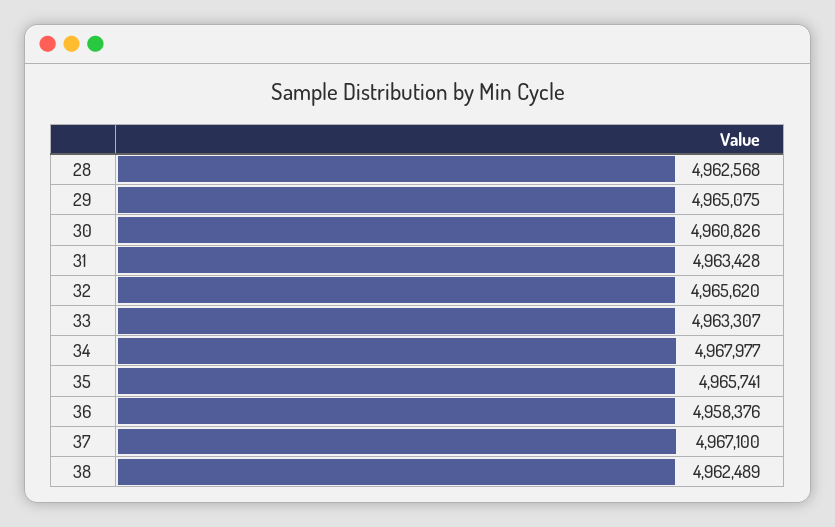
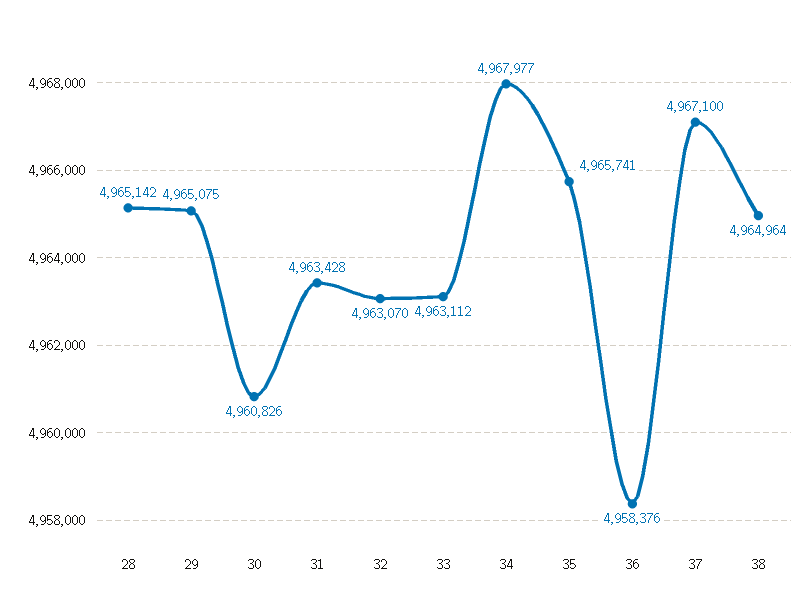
  {
-   "28": 4962568,
+   "28": 4965142,
    "29": 4965075,
    "30": 4960826,
    "31": 4963428,
-   "32": 4965620,
+   "32": 4963070,
-   "33": 4963307,
+   "33": 4963112,
    "34": 4967977,
    "35": 4965741,
    "36": 4958376,
    "37": 4967100,
-   "38": 4962489
+   "38": 4964964
  }

